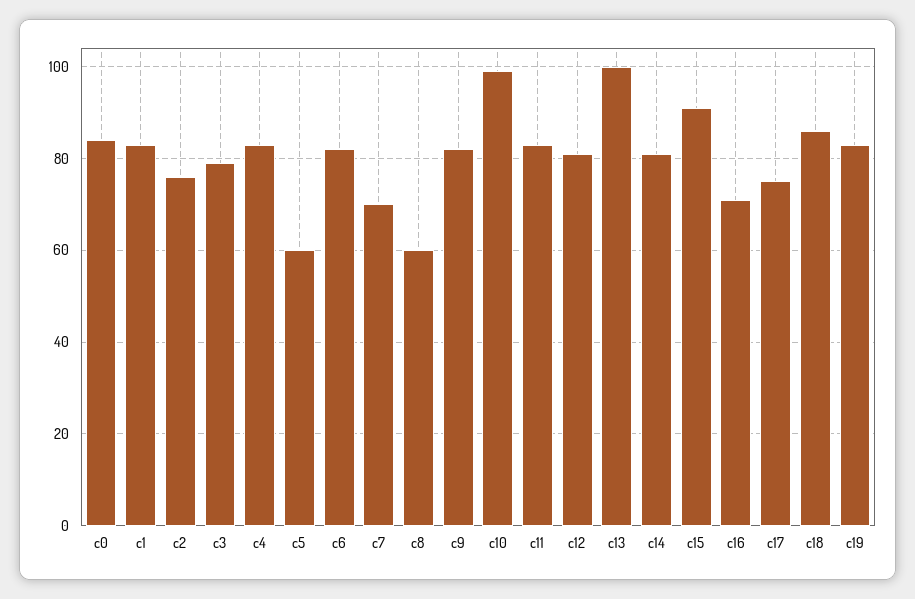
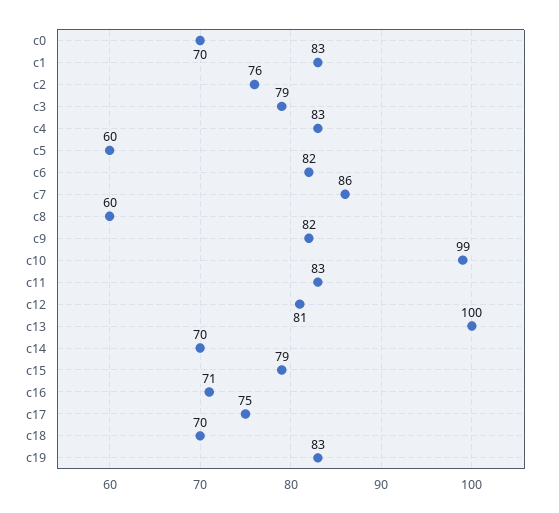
  {
-   "c0": 85,
+   "c0": 70,
    "c1": 83,
    "c2": 76,
    "c3": 79,
    "c4": 83,
    "c5": 60,
    "c6": 82,
-   "c7": 70,
+   "c7": 86,
    "c8": 60,
    "c9": 82,
    "c10": 99,
    "c11": 83,
    "c12": 81,
    "c13": 100,
-   "c14": 80,
+   "c14": 70,
-   "c15": 90,
+   "c15": 79,
    "c16": 71,
    "c17": 75,
-   "c18": 85,
+   "c18": 70,
    "c19": 83
  }

